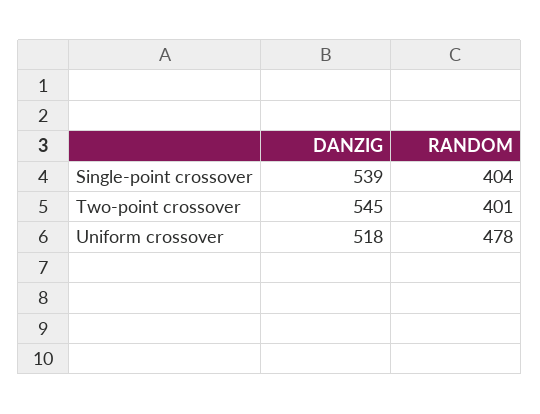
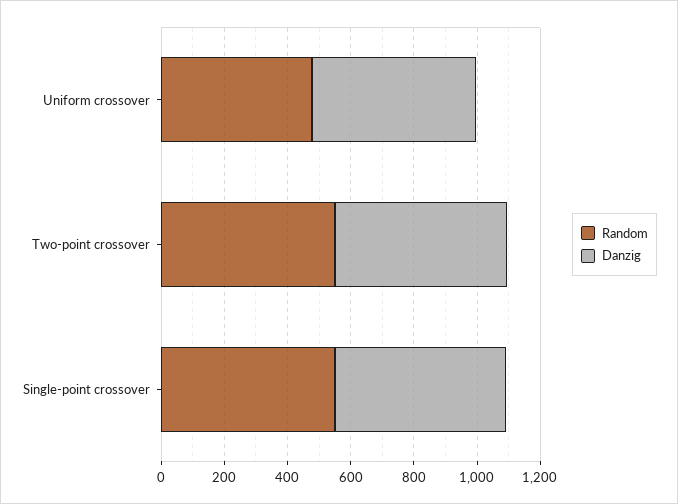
  {
    "DANZIG": {
      "Single-point crossover": 539,
      "Two-point crossover": 545,
      "Uniform crossover": 518
    },
    "RANDOM": {
-     "Single-point crossover": 404,
+     "Single-point crossover": 550,
-     "Two-point crossover": 401,
+     "Two-point crossover": 550,
      "Uniform crossover": 478
    }
  }

